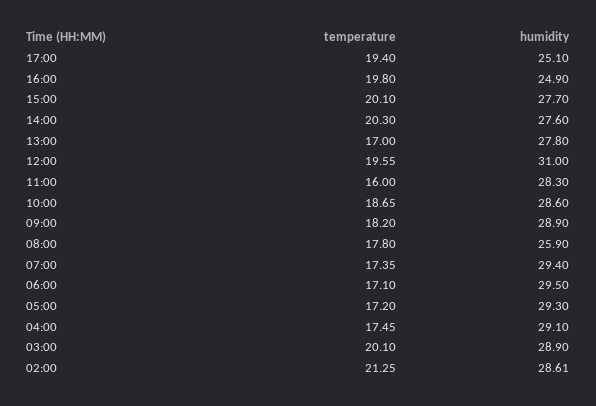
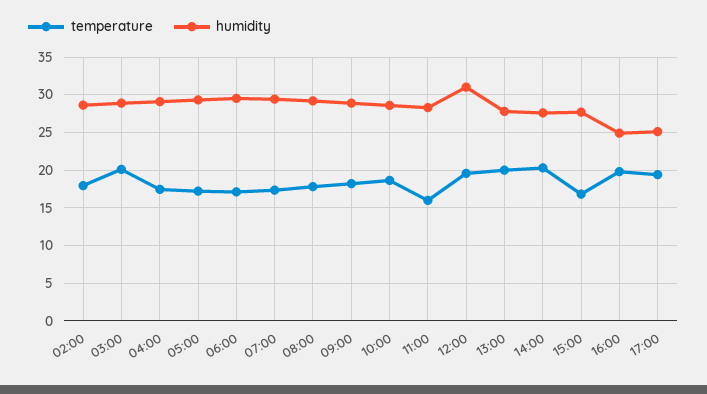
  {
    "temperature": {
      "17:00": 19.4,
      "16:00": 19.8,
-     "15:00": 20.1,
+     "15:00": 17,
      "14:00": 20.3,
-     "13:00": 17,
+     "13:00": 20,
      "12:00": 19.55,
      "11:00": 16,
      "10:00": 18.65,
      "09:00": 18.2,
      "08:00": 17.8,
      "07:00": 17.35,
      "06:00": 17.1,
      "05:00": 17.2,
      "04:00": 17.45,
      "03:00": 20.1,
-     "02:00": 21.25
+     "02:00": 18
    },
    "humidity": {
      "17:00": 25.1,
      "16:00": 24.9,
      "15:00": 27.7,
      "14:00": 27.6,
      "13:00": 27.8,
      "12:00": 31,
      "11:00": 28.3,
      "10:00": 28.6,
      "09:00": 28.9,
-     "08:00": 25.9,
+     "08:00": 29,
      "07:00": 29.4,
      "06:00": 29.5,
      "05:00": 29.3,
      "04:00": 29.1,
      "03:00": 28.9,
      "02:00": 28.61
    }
  }

